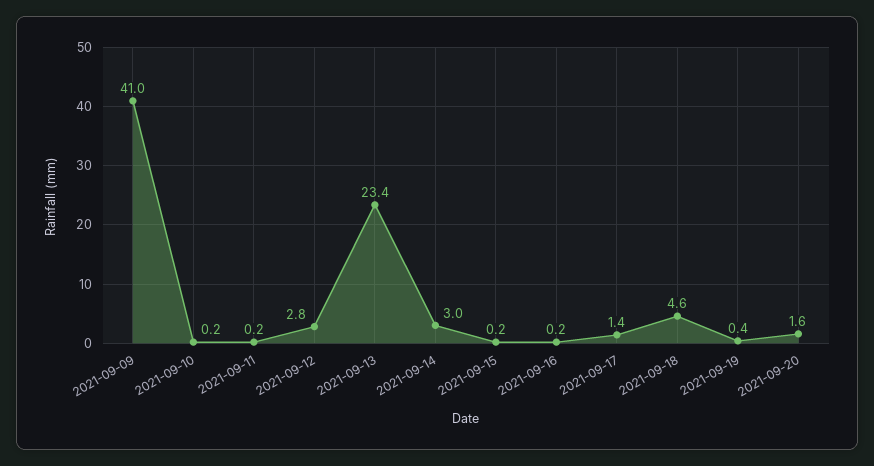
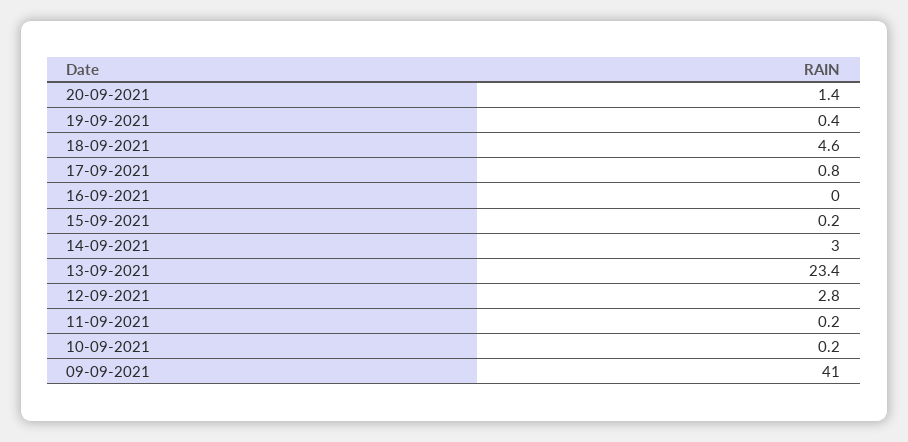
  {
    "2021-09-09": 41,
    "2021-09-10": 0.2,
    "2021-09-11": 0.2,
    "2021-09-12": 2.8,
    "2021-09-13": 23.4,
    "2021-09-14": 3,
    "2021-09-15": 0.2,
-   "2021-09-16": 0.2,
+   "2021-09-16": 0,
-   "2021-09-17": 1.4,
+   "2021-09-17": 0.8,
    "2021-09-18": 4.6,
    "2021-09-19": 0.4,
-   "2021-09-20": 1.6
+   "2021-09-20": 1.4
  }

